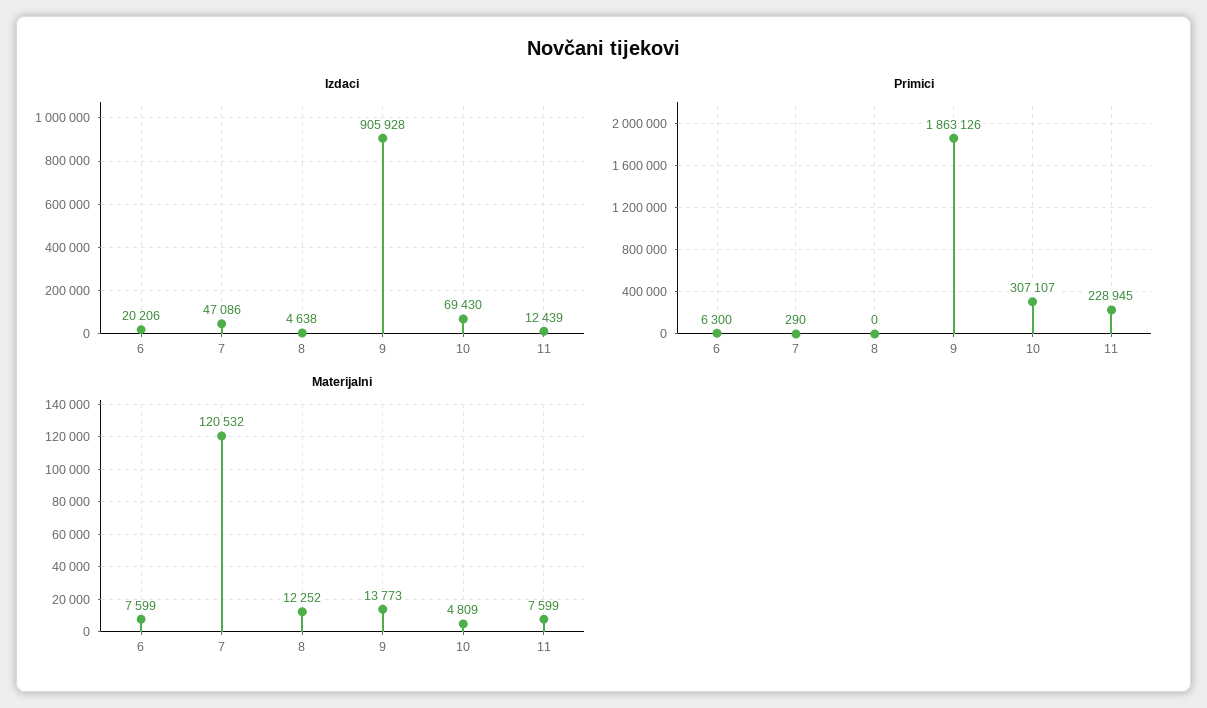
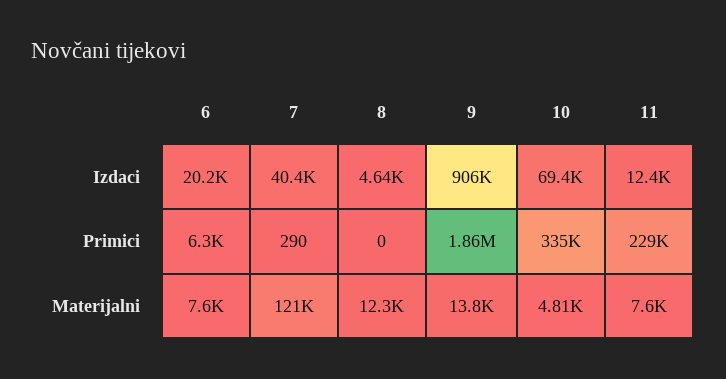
  {
    "Izdaci": {
      "6": 20206,
-     "7": 47086,
+     "7": 40400,
      "8": 4638,
      "9": 905928,
      "10": 69430,
      "11": 12439
    },
    "Primici": {
      "6": 6300,
      "7": 290,
      "8": 0,
      "9": 1863126,
-     "10": 307107,
+     "10": 335000,
      "11": 228945
    },
    "Materijalni": {
      "6": 7599,
      "7": 120532,
      "8": 12252,
      "9": 13773,
      "10": 4809,
      "11": 7599
    }
  }

